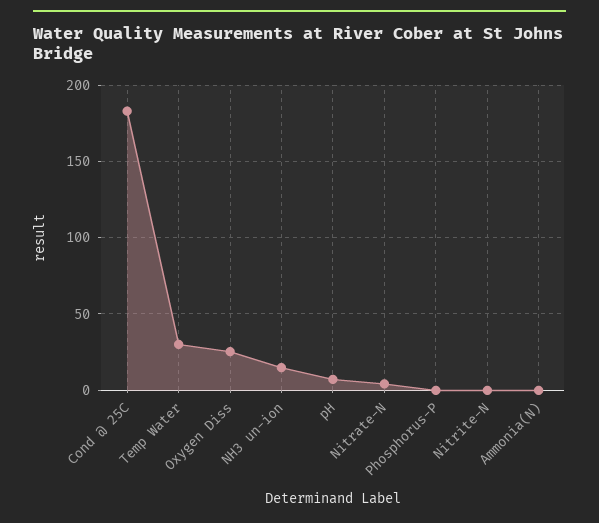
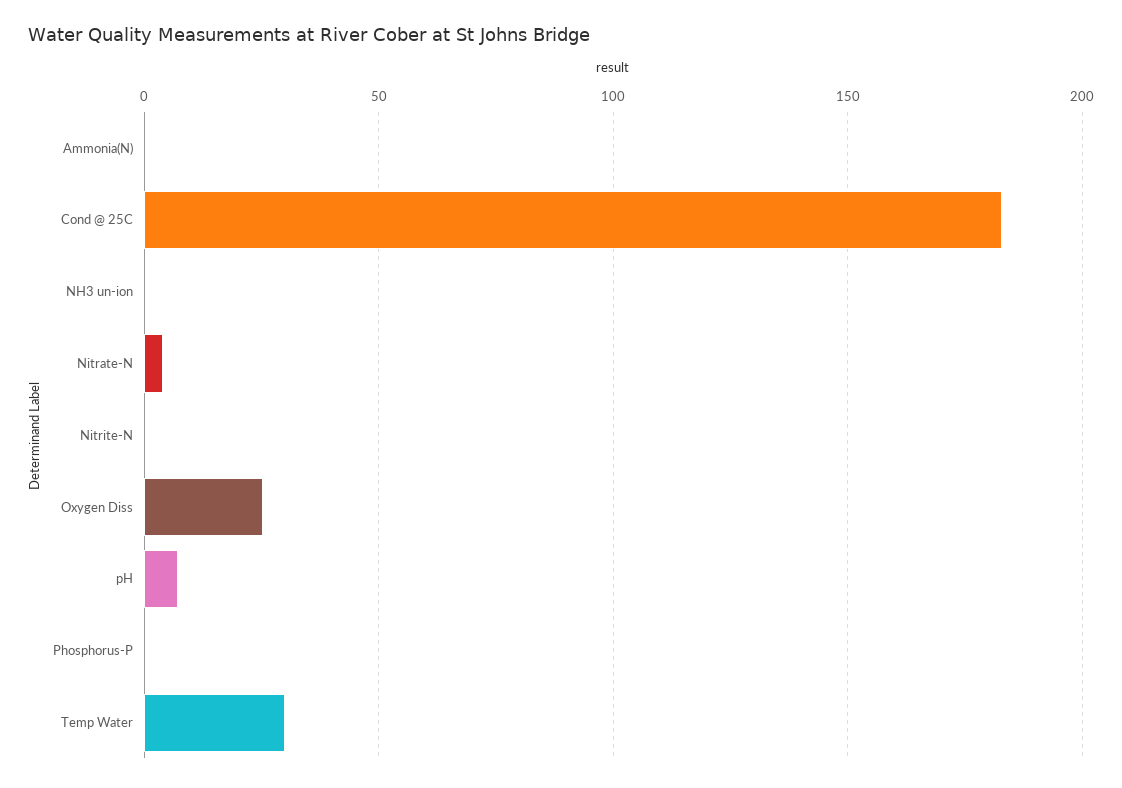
  {
    "Cond @ 25C": 185,
    "Temp Water": 30,
    "Oxygen Diss": 25,
-   "NH3 un-ion": 15,
+   "NH3 un-ion": 0,
    "pH": 5,
    "Nitrate-N": 5,
    "Phosphorus-P": 0,
    "Nitrite-N": 0,
    "Ammonia(N)": 0
  }

